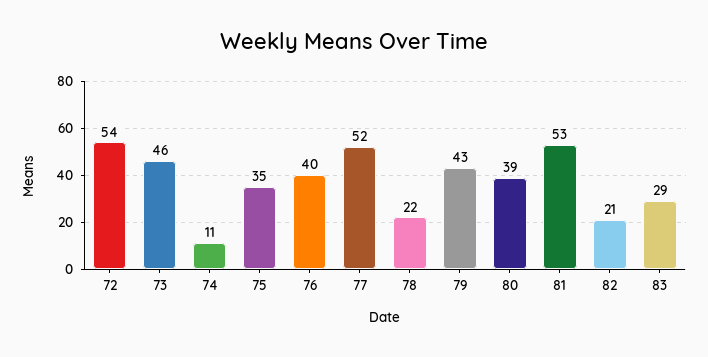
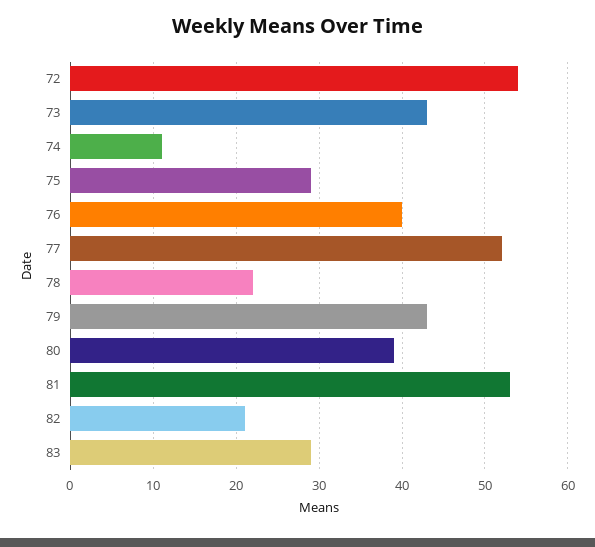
  {
    "72": 54,
-   "73": 46,
+   "73": 43,
    "74": 11,
-   "75": 35,
+   "75": 29,
    "76": 40,
    "77": 52,
    "78": 22,
    "79": 43,
    "80": 39,
    "81": 53,
    "82": 21,
    "83": 29
  }

